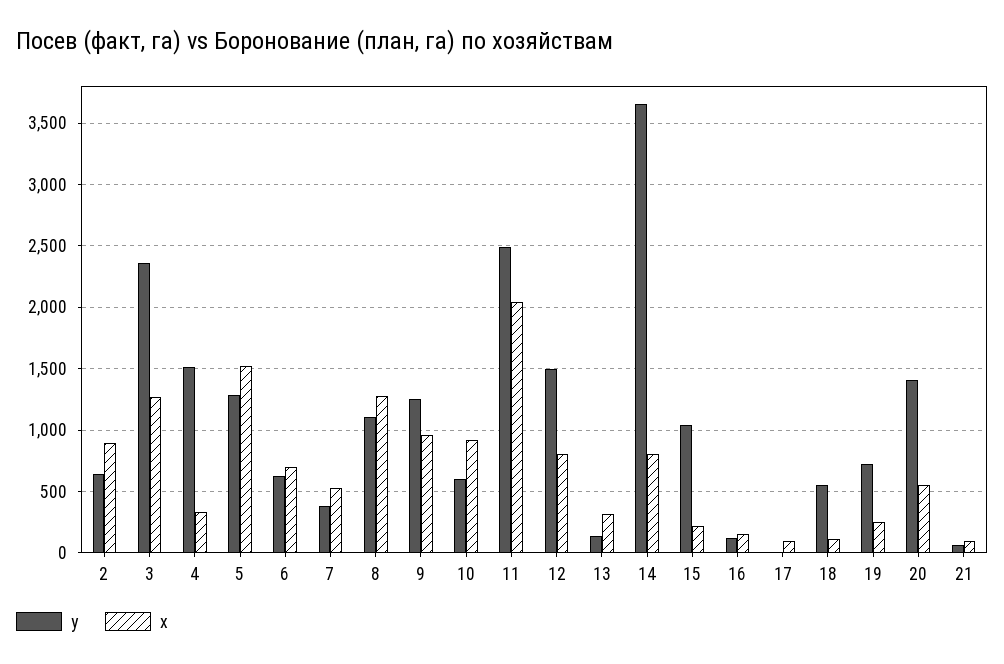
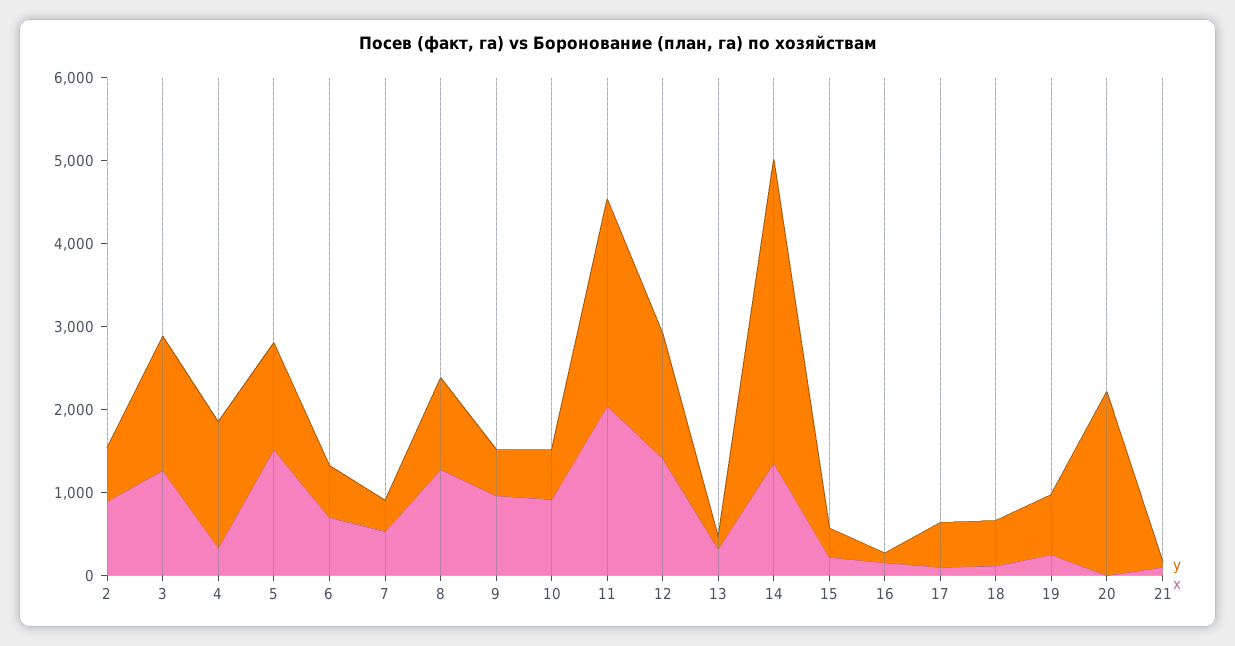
  {
    "y": {
      "2": 650,
-     "3": 2350,
+     "3": 1600,
      "4": 1500,
      "5": 1300,
      "6": 650,
      "7": 400,
      "8": 1100,
-     "9": 1250,
+     "9": 600,
      "10": 600,
      "11": 2500,
      "12": 1500,
      "13": 150,
      "14": 3650,
-     "15": 1050,
+     "15": 400,
      "16": 100,
-     "17": 0,
+     "17": 600,
      "18": 550,
      "19": 750,
-     "20": 1400,
+     "20": 2200,
      "21": 50
    },
    "x": {
      "2": 900,
      "3": 1250,
      "4": 350,
      "5": 1500,
      "6": 700,
      "7": 550,
      "8": 1300,
      "9": 950,
      "10": 900,
      "11": 2050,
-     "12": 800,
+     "12": 1400,
      "13": 300,
-     "14": 800,
+     "14": 1400,
      "15": 200,
      "16": 150,
      "17": 100,
      "18": 100,
      "19": 250,
-     "20": 550,
+     "20": 0,
      "21": 100
    }
  }

